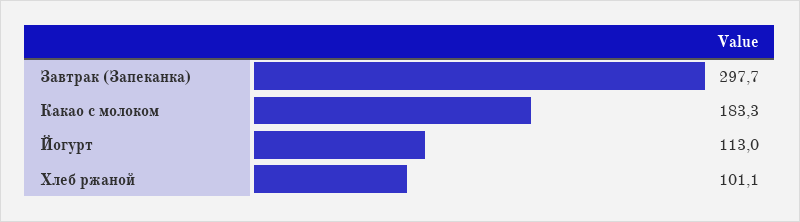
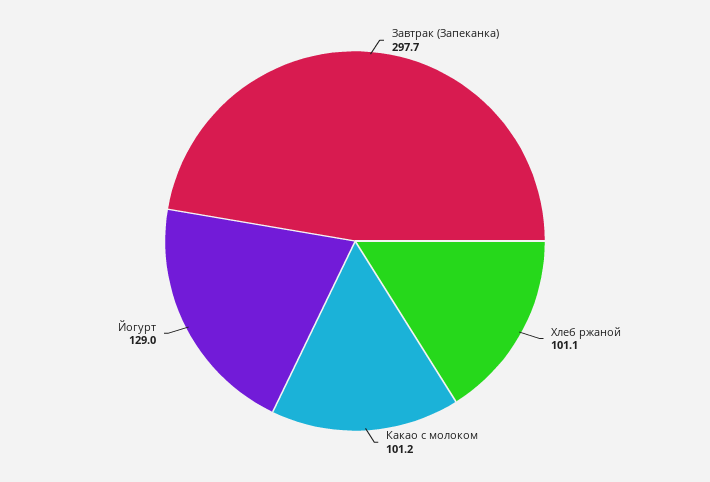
  {
    "Завтрак (Запеканка)": 297.7,
-   "Какао с молоком": 183.3,
+   "Какао с молоком": 101.2,
-   "Йогурт": 113,
+   "Йогурт": 129,
    "Хлеб ржаной": 101.1
  }

